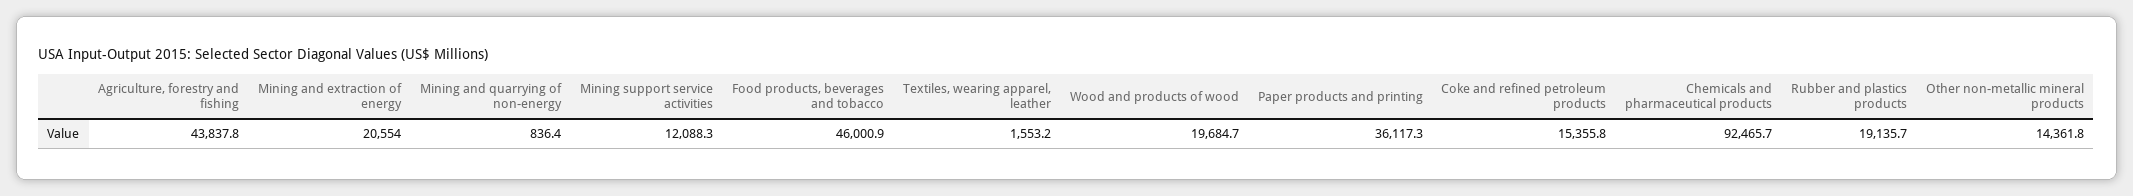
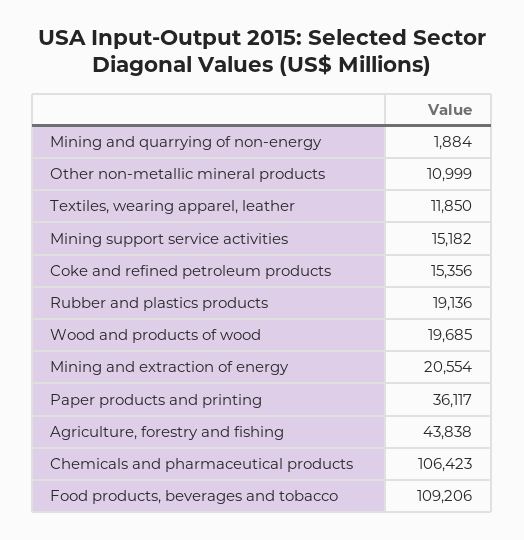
  {
    "Agriculture, forestry and fishing": 43837.8,
    "Mining and extraction of energy": 20554,
-   "Mining and quarrying of non-energy": 836.4,
+   "Mining and quarrying of non-energy": 1884,
-   "Mining support service activities": 12088.3,
+   "Mining support service activities": 15182,
-   "Food products, beverages and tobacco": 46000.9,
+   "Food products, beverages and tobacco": 109206,
-   "Textiles, wearing apparel, leather": 1553.2,
+   "Textiles, wearing apparel, leather": 11850,
    "Wood and products of wood": 19684.7,
    "Paper products and printing": 36117.3,
    "Coke and refined petroleum products": 15355.8,
-   "Chemicals and pharmaceutical products": 92465.7,
+   "Chemicals and pharmaceutical products": 106423,
    "Rubber and plastics products": 19135.7,
-   "Other non-metallic mineral products": 14361.8
+   "Other non-metallic mineral products": 10999
  }

